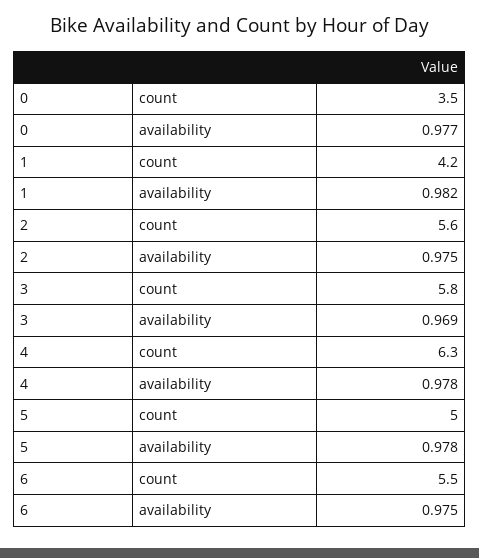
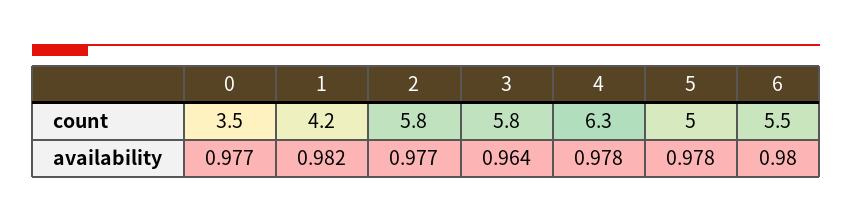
  {
    "0": {
      "count": 3.5,
      "availability": 0.977
    },
    "1": {
      "count": 4.2,
      "availability": 0.982
    },
    "2": {
-     "count": 5.6,
+     "count": 5.8,
-     "availability": 0.975
+     "availability": 0.977
    },
    "3": {
      "count": 5.8,
-     "availability": 0.969
+     "availability": 0.964
    },
    "4": {
      "count": 6.3,
      "availability": 0.978
    },
    "5": {
      "count": 5,
      "availability": 0.978
    },
    "6": {
      "count": 5.5,
-     "availability": 0.975
+     "availability": 0.98
    }
  }

